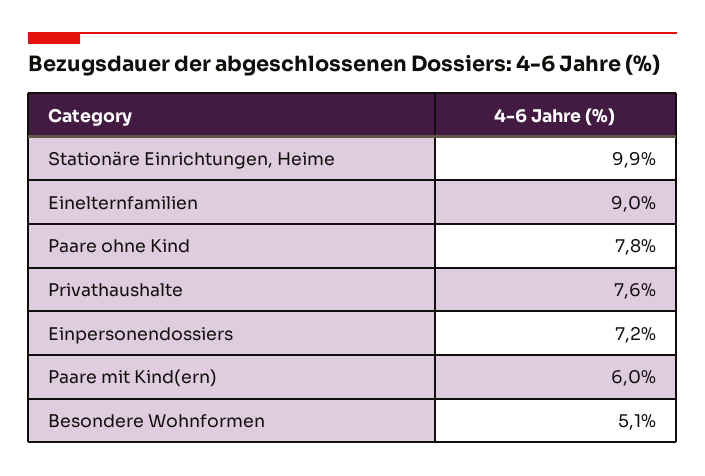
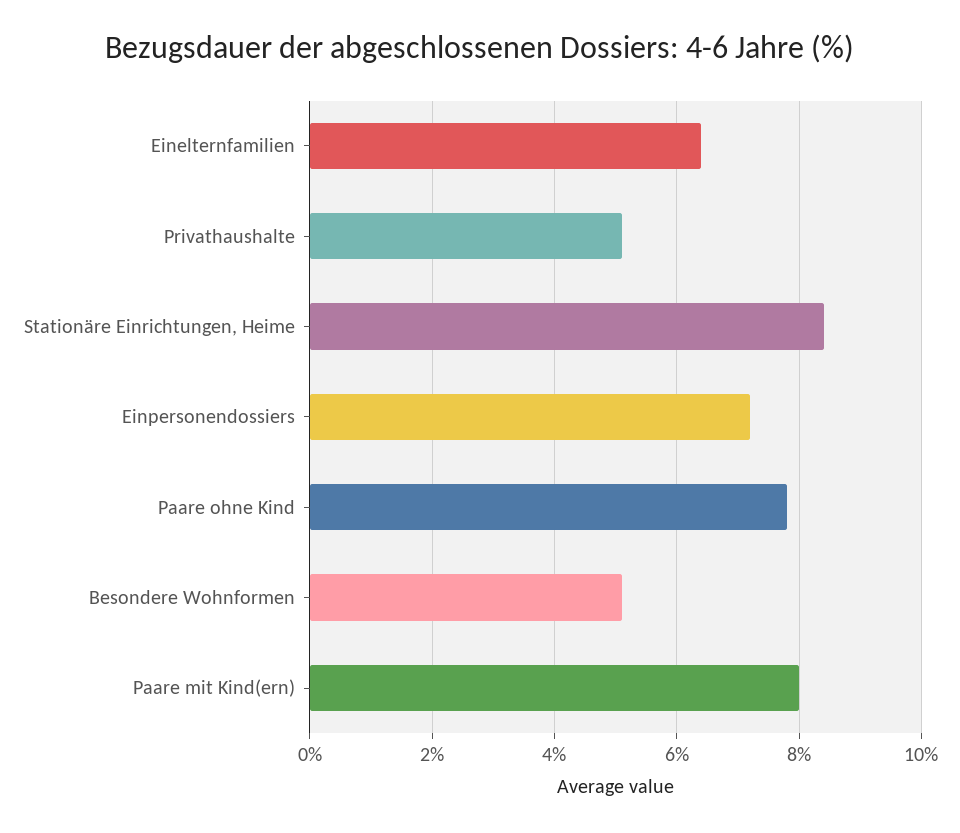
  {
-   "Stationäre Einrichtungen, Heime": 9.9,
+   "Stationäre Einrichtungen, Heime": 8.5,
-   "Einelternfamilien": 9,
+   "Einelternfamilien": 6.5,
    "Paare ohne Kind": 7.8,
-   "Privathaushalte": 7.6,
+   "Privathaushalte": 5,
    "Einpersonendossiers": 7.2,
-   "Paare mit Kind(ern)": 6,
+   "Paare mit Kind(ern)": 8,
    "Besondere Wohnformen": 5.1
  }

